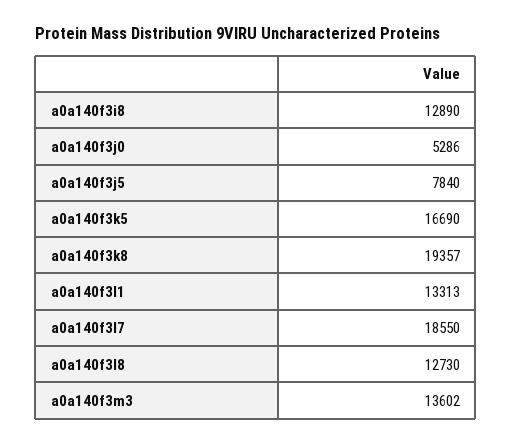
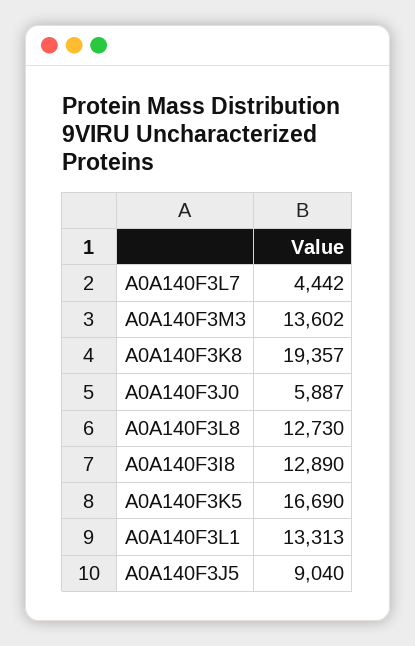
  {
    "a0a140f3i8": 12890,
-   "a0a140f3j0": 5286,
+   "a0a140f3j0": 5887,
-   "a0a140f3j5": 7840,
+   "a0a140f3j5": 9040,
    "a0a140f3k5": 16690,
    "a0a140f3k8": 19357,
    "a0a140f3l1": 13313,
-   "a0a140f3l7": 18550,
+   "a0a140f3l7": 4442,
    "a0a140f3l8": 12730,
    "a0a140f3m3": 13602
  }

